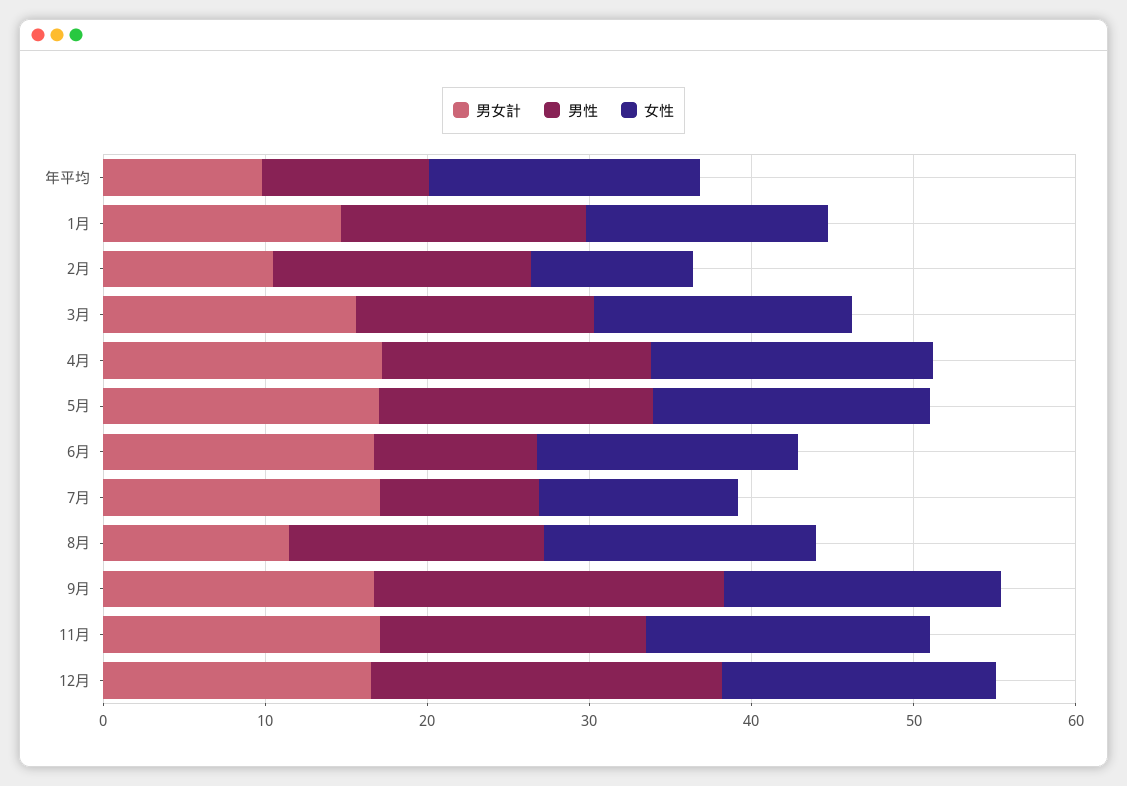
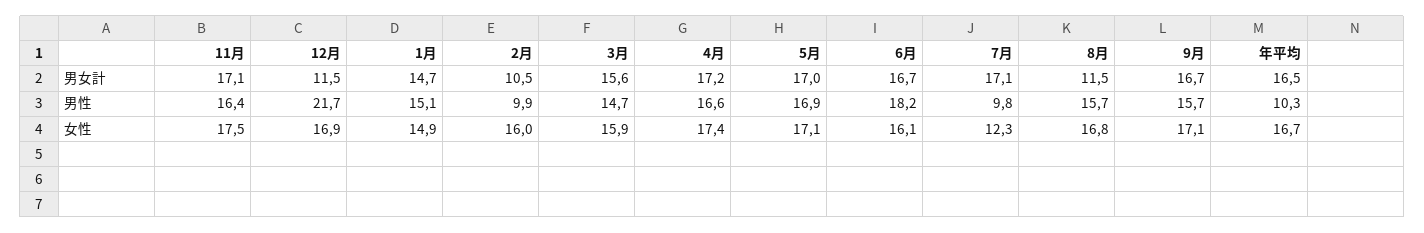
  {
    "男女計": {
-     "年平均": 10,
+     "年平均": 16.5,
      "1月": 14.7,
      "2月": 10.5,
      "3月": 15.6,
      "4月": 17.2,
      "5月": 17,
      "6月": 16.7,
      "7月": 17.1,
      "8月": 11.5,
      "9月": 16.7,
      "11月": 17.1,
-     "12月": 16
+     "12月": 11.5
    },
    "男性": {
      "年平均": 10.3,
      "1月": 15.1,
-     "2月": 16,
+     "2月": 9.9,
      "3月": 14.7,
      "4月": 16.6,
      "5月": 16.9,
-     "6月": 10,
+     "6月": 18.2,
      "7月": 9.8,
      "8月": 15.7,
-     "9月": 22,
+     "9月": 15.7,
      "11月": 16.4,
      "12月": 21.7
    },
    "女性": {
      "年平均": 16.7,
      "1月": 14.9,
-     "2月": 10,
+     "2月": 16,
      "3月": 15.9,
      "4月": 17.4,
      "5月": 17.1,
      "6月": 16.1,
      "7月": 12.3,
      "8月": 16.8,
      "9月": 17.1,
      "11月": 17.5,
      "12月": 16.9
    }
  }

